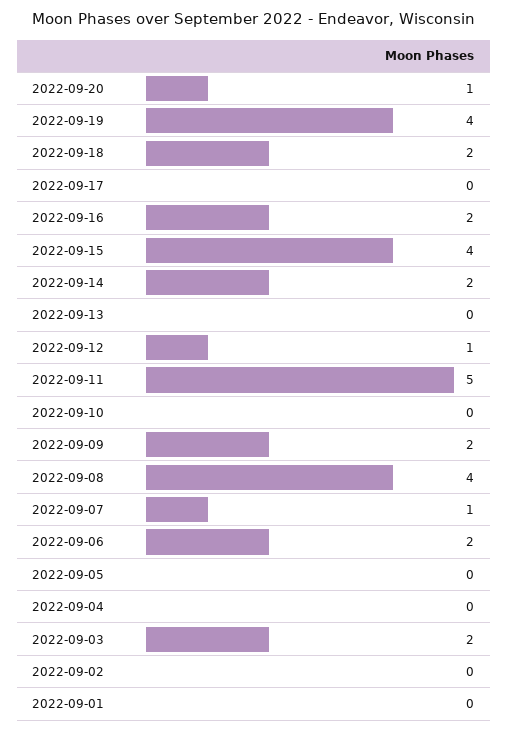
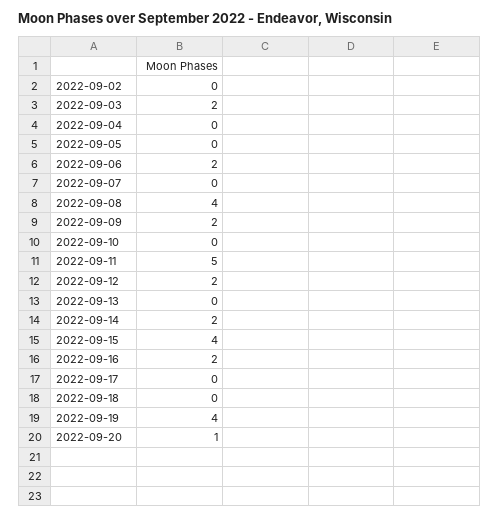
  {
    "2022-09-20": 1,
    "2022-09-19": 4,
-   "2022-09-18": 2,
+   "2022-09-18": 0,
    "2022-09-17": 0,
    "2022-09-16": 2,
    "2022-09-15": 4,
    "2022-09-14": 2,
    "2022-09-13": 0,
-   "2022-09-12": 1,
+   "2022-09-12": 2,
    "2022-09-11": 5,
    "2022-09-10": 0,
    "2022-09-09": 2,
    "2022-09-08": 4,
-   "2022-09-07": 1,
+   "2022-09-07": 0,
    "2022-09-06": 2,
    "2022-09-05": 0,
    "2022-09-04": 0,
    "2022-09-03": 2,
-   "2022-09-02": 0,
+   "2022-09-02": 0
-   "2022-09-01": 0
  }

